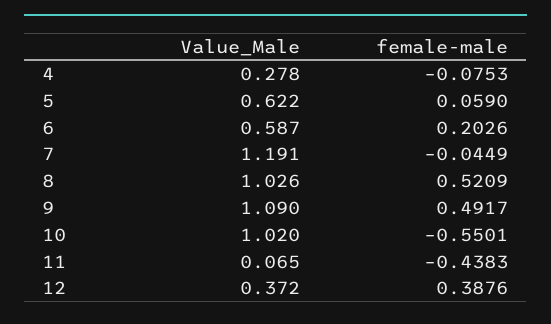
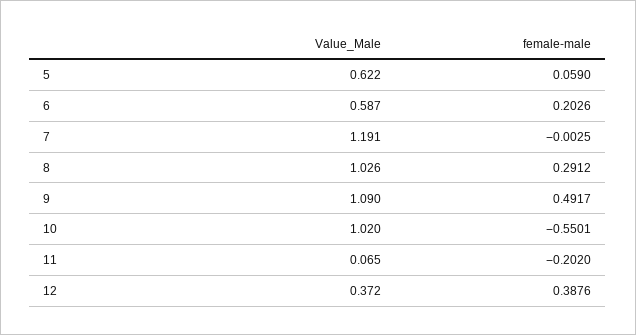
  {
    "Value_Male": {
-     "4": 0.278,
      "5": 0.622,
      "6": 0.587,
      "7": 1.191,
      "8": 1.026,
      "9": 1.09,
      "10": 1.02,
      "11": 0.065,
      "12": 0.372
    },
    "female-male": {
-     "4": -0.0753,
      "5": 0.059,
      "6": 0.2026,
-     "7": -0.0449,
+     "7": -0.0025,
-     "8": 0.5209,
+     "8": 0.2912,
      "9": 0.4917,
      "10": -0.5501,
-     "11": -0.4383,
+     "11": -0.202,
      "12": 0.3876
    }
  }

